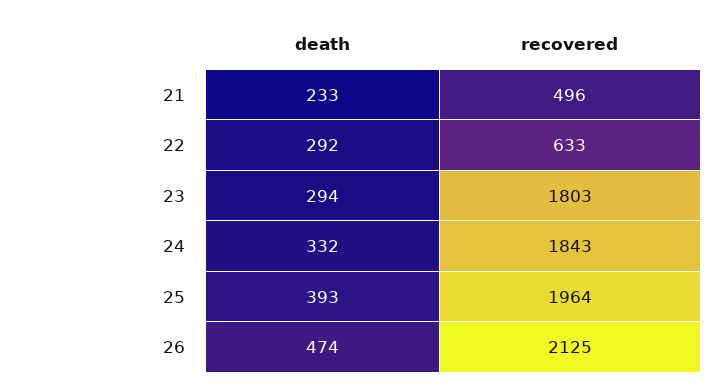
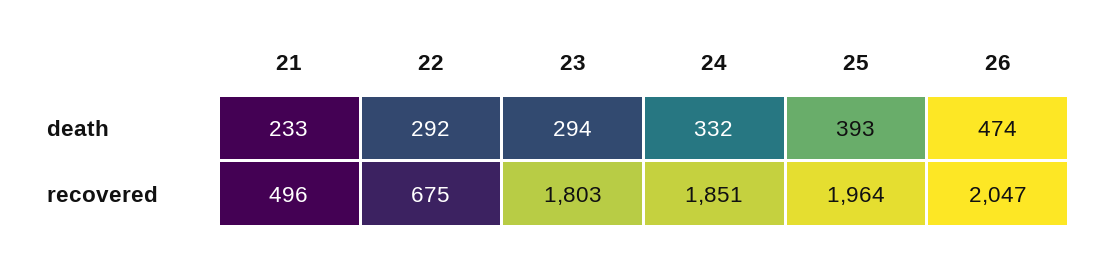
  {
    "death": {
      "21": 233,
      "22": 292,
      "23": 294,
      "24": 332,
      "25": 393,
      "26": 474
    },
    "recovered": {
      "21": 496,
-     "22": 633,
+     "22": 675,
      "23": 1803,
-     "24": 1843,
+     "24": 1851,
      "25": 1964,
-     "26": 2125
+     "26": 2047
    }
  }

